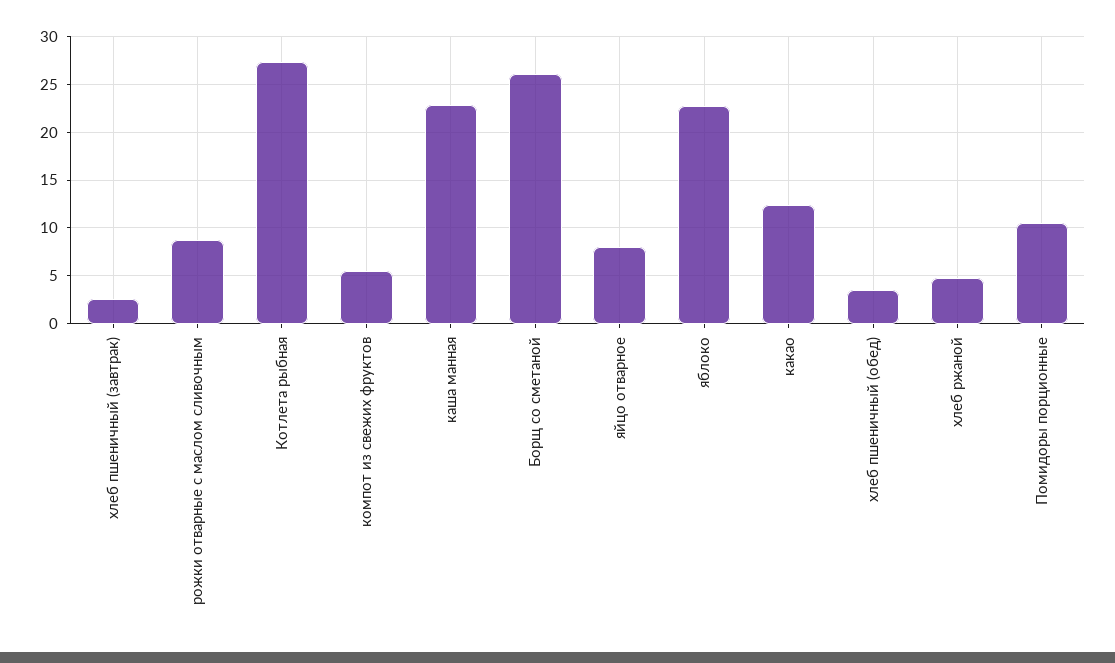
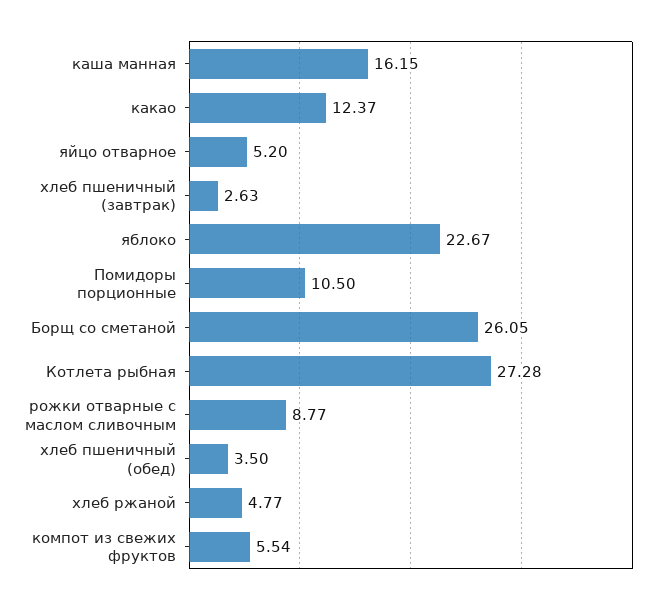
  {
    "хлеб пшеничный (завтрак)": 2.63,
    "рожки отварные с маслом сливочным": 8.77,
    "Котлета рыбная": 27.28,
    "компот из свежих фруктов": 5.54,
-   "каша манная": 23,
+   "каша манная": 16.15,
    "Борщ со сметаной": 26.05,
-   "яйцо отварное": 8,
+   "яйцо отварное": 5.2,
    "яблоко": 22.67,
    "какао": 12.37,
    "хлеб пшеничный (обед)": 3.5,
    "хлеб ржаной": 4.77,
    "Помидоры порционные": 10.5
  }

